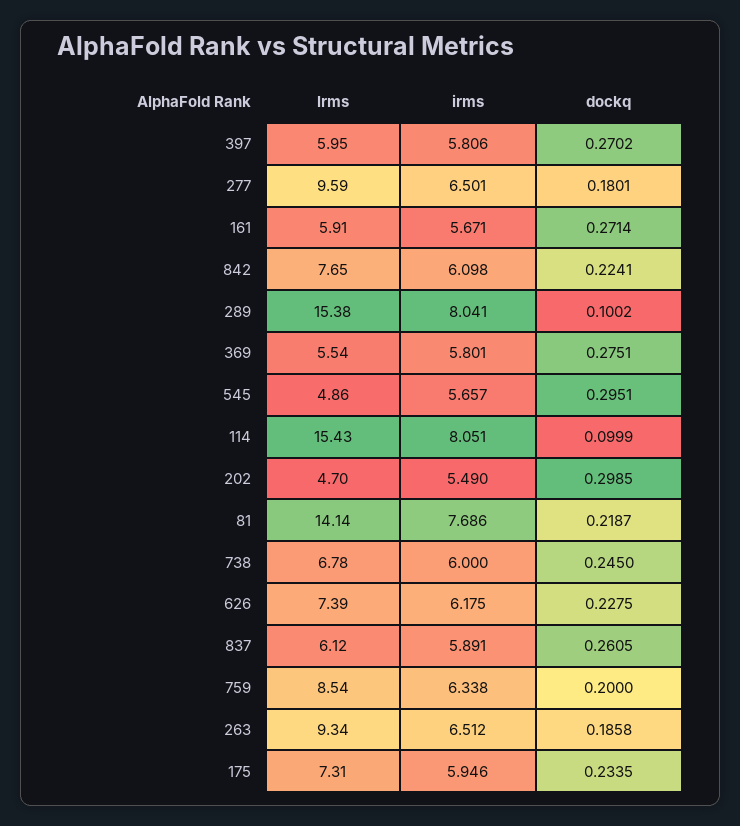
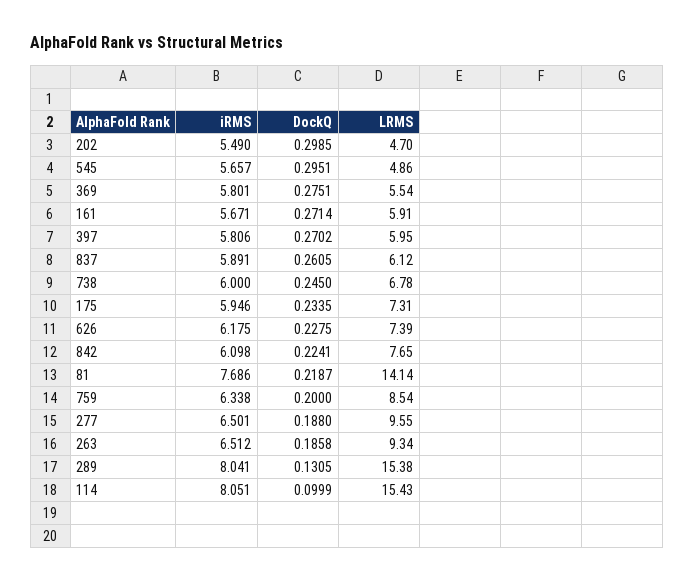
  {
    "lrms": {
      "397": 5.95,
-     "277": 9.59,
+     "277": 9.55,
      "161": 5.91,
      "842": 7.65,
      "289": 15.38,
      "369": 5.54,
      "545": 4.86,
      "114": 15.43,
      "202": 4.7,
      "81": 14.14,
      "738": 6.78,
      "626": 7.39,
      "837": 6.12,
      "759": 8.54,
      "263": 9.34,
      "175": 7.31
    },
    "irms": {
      "397": 5.806,
      "277": 6.501,
      "161": 5.671,
      "842": 6.098,
      "289": 8.041,
      "369": 5.801,
      "545": 5.657,
      "114": 8.051,
      "202": 5.49,
      "81": 7.686,
      "738": 6,
      "626": 6.175,
      "837": 5.891,
      "759": 6.338,
      "263": 6.512,
      "175": 5.946
    },
    "dockq": {
      "397": 0.2702,
-     "277": 0.1801,
+     "277": 0.188,
      "161": 0.2714,
      "842": 0.2241,
-     "289": 0.1002,
+     "289": 0.1305,
      "369": 0.2751,
      "545": 0.2951,
      "114": 0.0999,
      "202": 0.2985,
      "81": 0.2187,
      "738": 0.245,
      "626": 0.2275,
      "837": 0.2605,
      "759": 0.2,
      "263": 0.1858,
      "175": 0.2335
    }
  }

